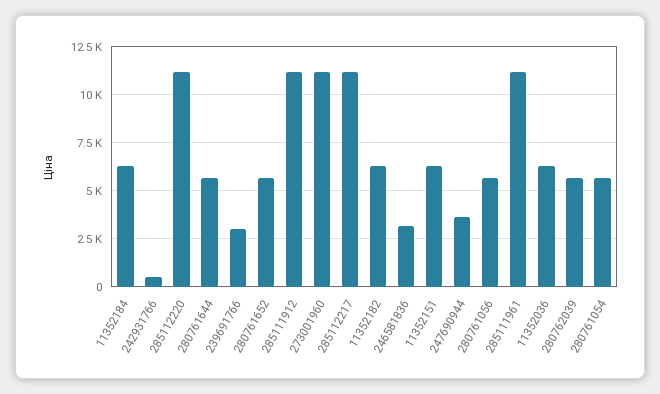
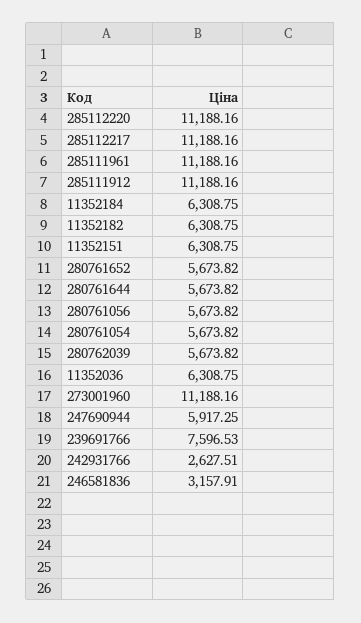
  {
    "11352184": 6308.75,
-   "242931766": 500,
+   "242931766": 2627.51,
    "285112220": 11188.16,
    "280761644": 5673.82,
-   "239691766": 3000,
+   "239691766": 7596.53,
    "280761652": 5673.82,
    "285111912": 11188.16,
    "273001960": 11188.16,
    "285112217": 11188.16,
    "11352182": 6308.75,
    "246581836": 3157.91,
    "11352151": 6308.75,
-   "247690944": 3500,
+   "247690944": 5917.25,
    "280761056": 5673.82,
    "285111961": 11188.16,
    "11352036": 6308.75,
    "280762039": 5673.82,
    "280761054": 5673.82
  }

